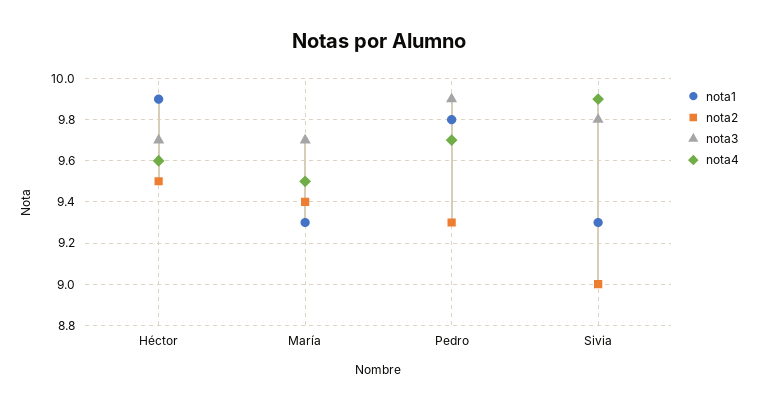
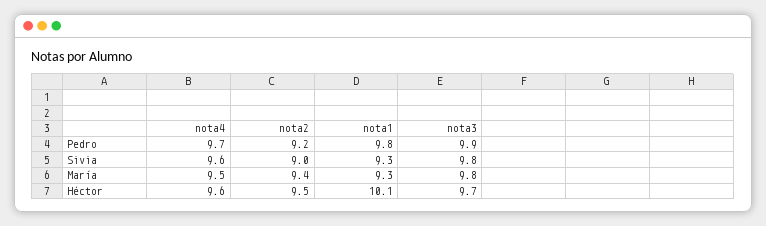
  {
    "nota1": {
-     "Héctor": 9.9,
+     "Héctor": 10.1,
      "María": 9.3,
      "Pedro": 9.8,
      "Sivia": 9.3
    },
    "nota2": {
      "Héctor": 9.5,
      "María": 9.4,
-     "Pedro": 9.3,
+     "Pedro": 9.2,
      "Sivia": 9
    },
    "nota3": {
      "Héctor": 9.7,
-     "María": 9.7,
+     "María": 9.8,
      "Pedro": 9.9,
      "Sivia": 9.8
    },
    "nota4": {
      "Héctor": 9.6,
      "María": 9.5,
      "Pedro": 9.7,
-     "Sivia": 9.9
+     "Sivia": 9.6
    }
  }

